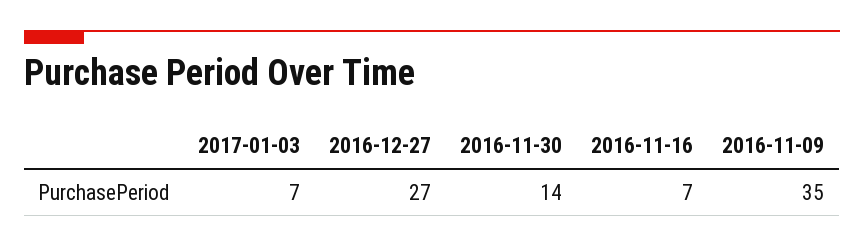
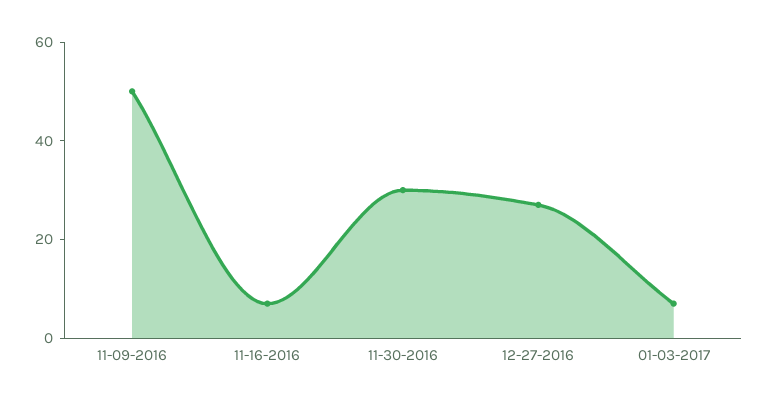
  {
    "2017-01-03": 7,
    "2016-12-27": 27,
-   "2016-11-30": 14,
+   "2016-11-30": 30,
    "2016-11-16": 7,
-   "2016-11-09": 35
+   "2016-11-09": 50
  }

